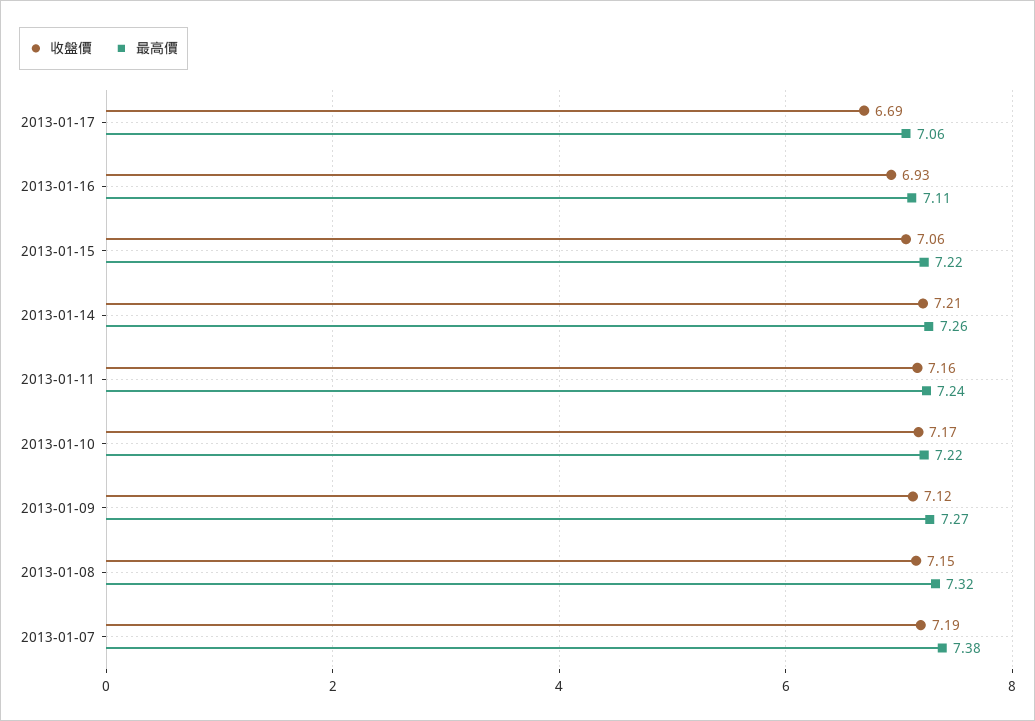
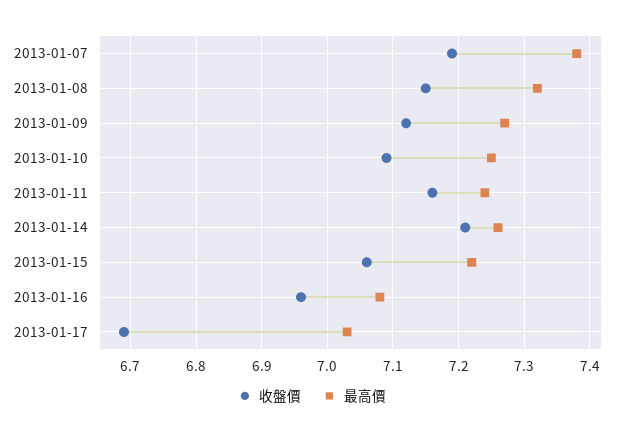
  {
    "收盤價": {
      "2013-01-17": 6.69,
-     "2013-01-16": 6.93,
+     "2013-01-16": 6.96,
      "2013-01-15": 7.06,
      "2013-01-14": 7.21,
      "2013-01-11": 7.16,
-     "2013-01-10": 7.17,
+     "2013-01-10": 7.09,
      "2013-01-09": 7.12,
      "2013-01-08": 7.15,
      "2013-01-07": 7.19
    },
    "最高價": {
-     "2013-01-17": 7.06,
+     "2013-01-17": 7.03,
-     "2013-01-16": 7.11,
+     "2013-01-16": 7.08,
      "2013-01-15": 7.22,
      "2013-01-14": 7.26,
      "2013-01-11": 7.24,
-     "2013-01-10": 7.22,
+     "2013-01-10": 7.25,
      "2013-01-09": 7.27,
      "2013-01-08": 7.32,
      "2013-01-07": 7.38
    }
  }

